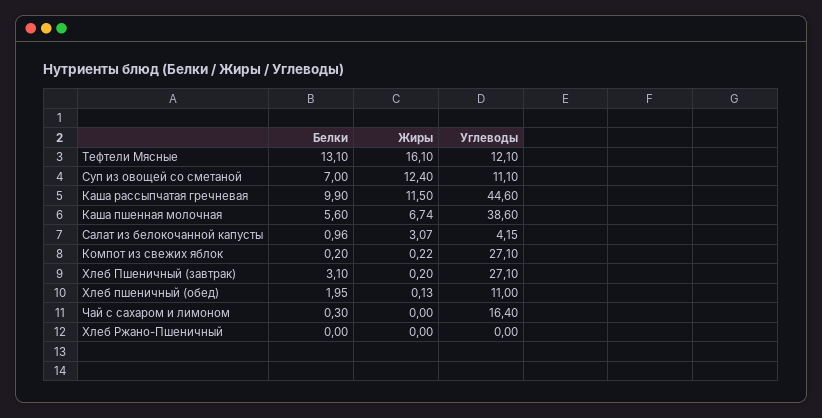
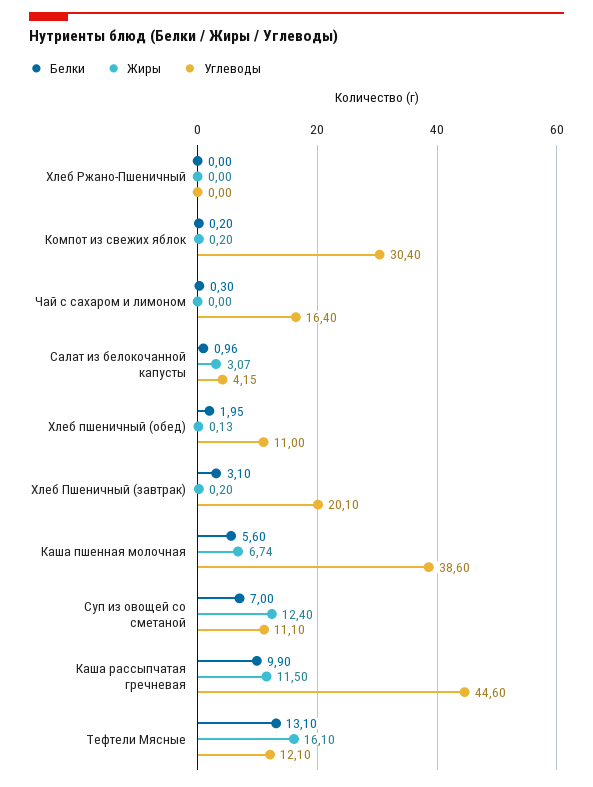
  {
    "Белки": {
      "Тефтели Мясные": 13.1,
      "Суп из овощей со сметаной": 7,
      "Каша рассыпчатая гречневая": 9.9,
      "Каша пшенная молочная": 5.6,
      "Салат из белокочанной капусты": 0.96,
      "Компот из свежих яблок": 0.2,
      "Хлеб Пшеничный (завтрак)": 3.1,
      "Хлеб пшеничный (обед)": 1.95,
      "Чай с сахаром и лимоном": 0.3,
      "Хлеб Ржано-Пшеничный": 0
    },
    "Жиры": {
      "Тефтели Мясные": 16.1,
      "Суп из овощей со сметаной": 12.4,
      "Каша рассыпчатая гречневая": 11.5,
      "Каша пшенная молочная": 6.74,
      "Салат из белокочанной капусты": 3.07,
-     "Компот из свежих яблок": 0.22,
+     "Компот из свежих яблок": 0.2,
      "Хлеб Пшеничный (завтрак)": 0.2,
      "Хлеб пшеничный (обед)": 0.13,
      "Чай с сахаром и лимоном": 0,
      "Хлеб Ржано-Пшеничный": 0
    },
    "Углеводы": {
      "Тефтели Мясные": 12.1,
      "Суп из овощей со сметаной": 11.1,
      "Каша рассыпчатая гречневая": 44.6,
      "Каша пшенная молочная": 38.6,
      "Салат из белокочанной капусты": 4.15,
-     "Компот из свежих яблок": 27.1,
+     "Компот из свежих яблок": 30.4,
-     "Хлеб Пшеничный (завтрак)": 27.1,
+     "Хлеб Пшеничный (завтрак)": 20.1,
      "Хлеб пшеничный (обед)": 11,
      "Чай с сахаром и лимоном": 16.4,
      "Хлеб Ржано-Пшеничный": 0
    }
  }

